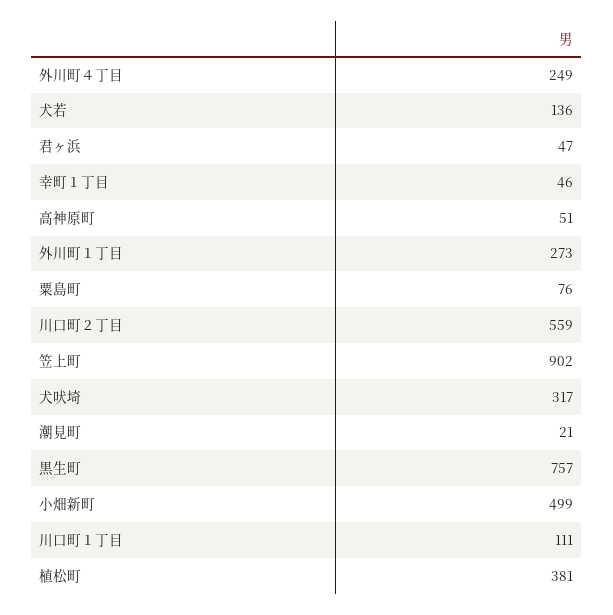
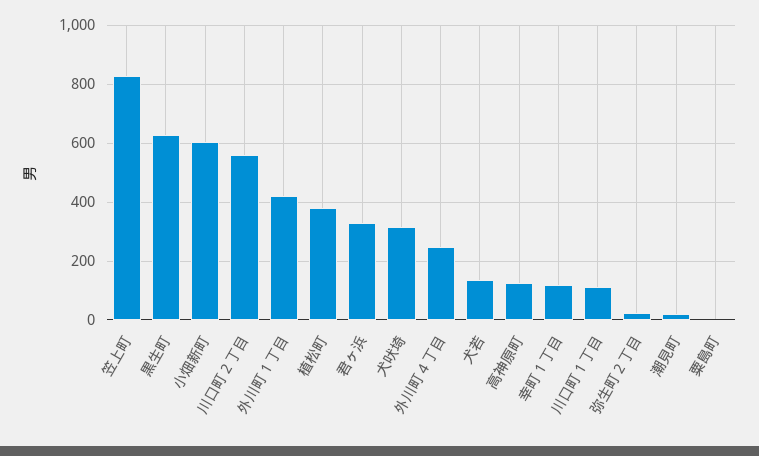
  {
    "外川町４丁目": 249,
    "犬若": 136,
-   "君ヶ浜": 47,
+   "君ヶ浜": 325,
-   "幸町１丁目": 46,
+   "幸町１丁目": 125,
-   "高神原町": 51,
+   "高神原町": 125,
-   "外川町１丁目": 273,
+   "外川町１丁目": 425,
-   "粟島町": 76,
+   "粟島町": 0,
    "川口町２丁目": 559,
-   "笠上町": 902,
+   "笠上町": 825,
    "犬吠埼": 317,
    "潮見町": 21,
-   "黒生町": 757,
+   "黒生町": 625,
-   "小畑新町": 499,
+   "小畑新町": 600,
    "川口町１丁目": 111,
-   "植松町": 381
+   "植松町": 381,
+   "弥生町２丁目": 25
  }

